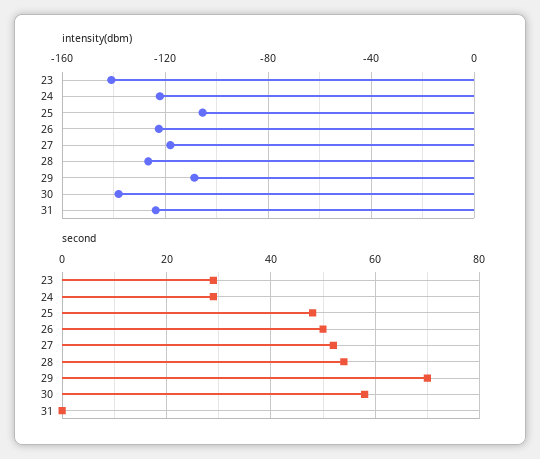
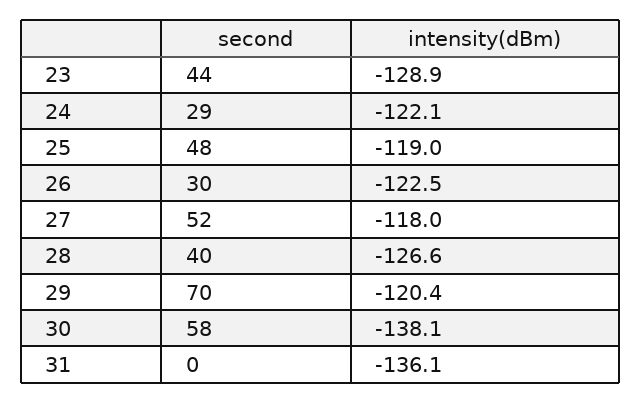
  {
    "intensity(dbm)": {
-     "23": -140,
+     "23": -128.9,
      "24": -122.1,
-     "25": -105,
+     "25": -119,
      "26": -122.5,
      "27": -118,
      "28": -126.6,
-     "29": -110,
+     "29": -120.4,
      "30": -138.1,
-     "31": -125
+     "31": -136.1
    },
    "second": {
-     "23": 30,
+     "23": 44,
      "24": 29,
      "25": 48,
-     "26": 50,
+     "26": 30,
      "27": 52,
-     "28": 55,
+     "28": 40,
      "29": 70,
      "30": 58,
      "31": 0
    }
  }

